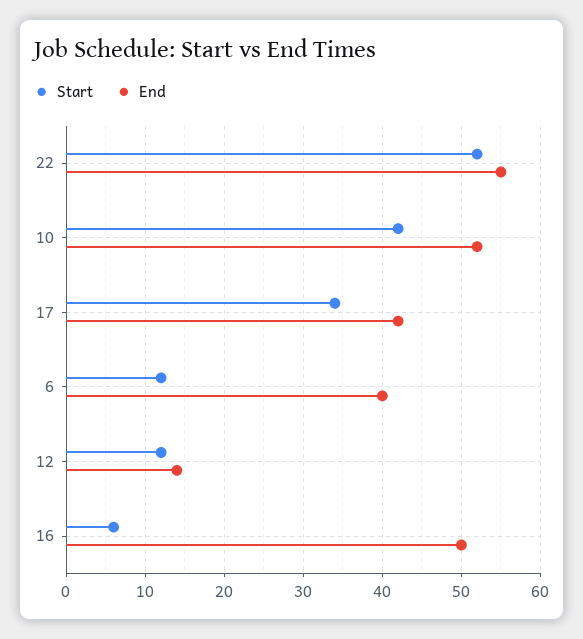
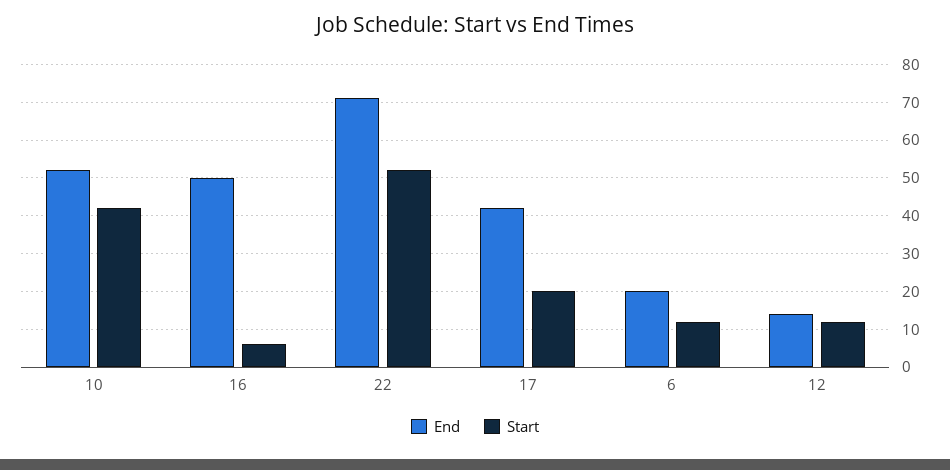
  {
    "Start": {
      "22": 52,
      "10": 42,
-     "17": 34,
+     "17": 20,
      "6": 12,
      "12": 12,
      "16": 6
    },
    "End": {
-     "22": 55,
+     "22": 70,
      "10": 52,
      "17": 42,
-     "6": 40,
+     "6": 20,
      "12": 14,
      "16": 50
    }
  }

